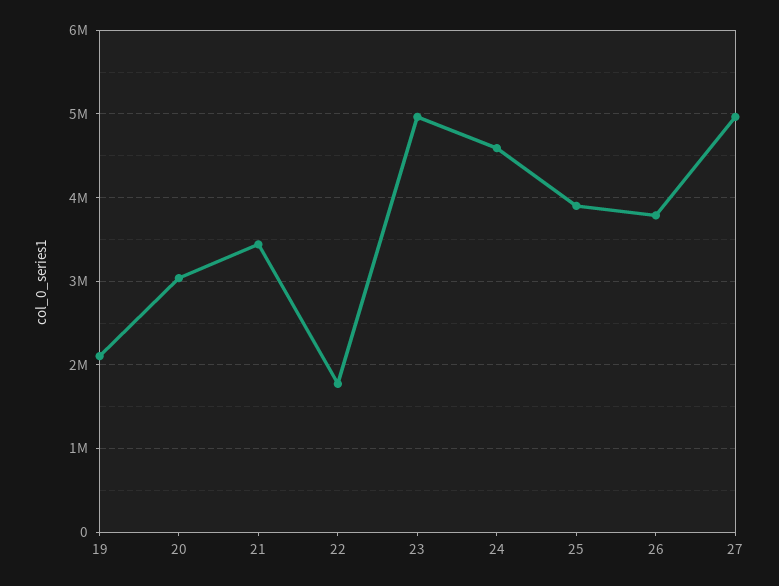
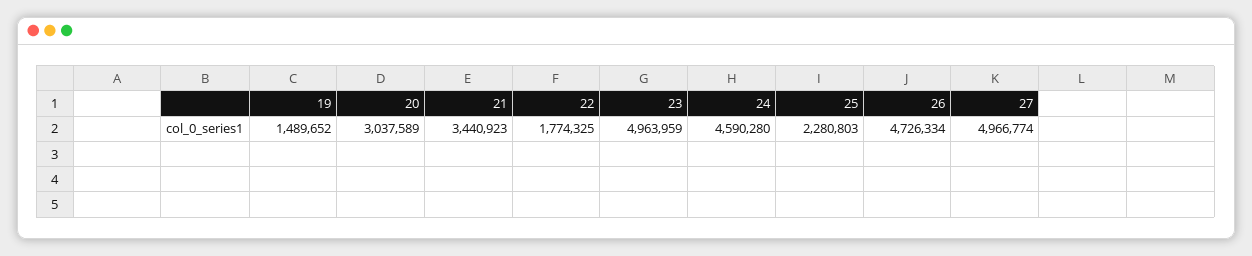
  {
-   "19": 2100000,
+   "19": 1489652,
    "20": 3037589,
    "21": 3440923,
    "22": 1774325,
    "23": 4963959,
    "24": 4590280,
-   "25": 3900000,
+   "25": 2280803,
-   "26": 3800000,
+   "26": 4726334,
    "27": 4966774
  }

